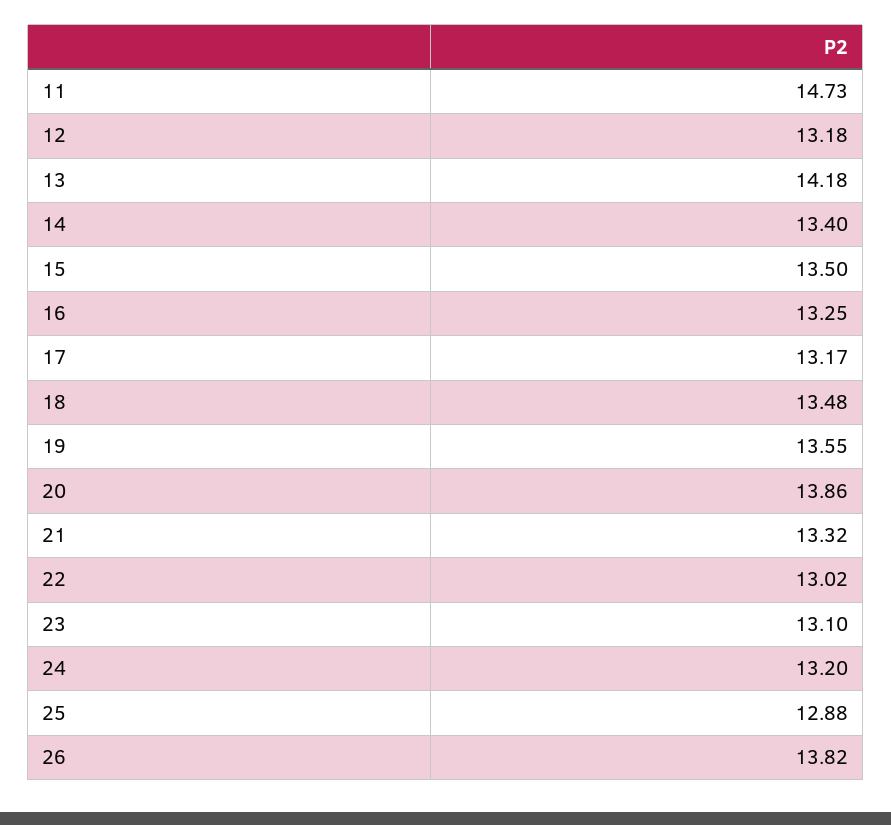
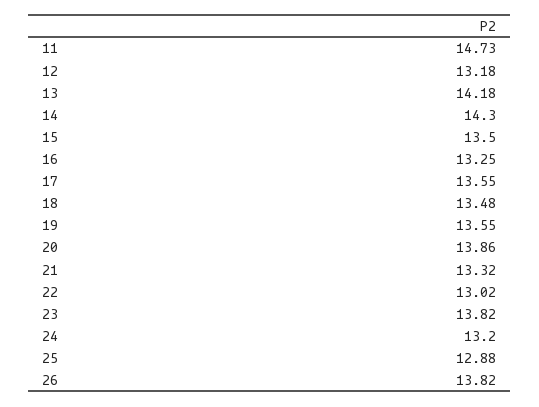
  {
    "11": 14.73,
    "12": 13.18,
    "13": 14.18,
-   "14": 13.4,
+   "14": 14.3,
    "15": 13.5,
    "16": 13.25,
-   "17": 13.17,
+   "17": 13.55,
    "18": 13.48,
    "19": 13.55,
    "20": 13.86,
    "21": 13.32,
    "22": 13.02,
-   "23": 13.1,
+   "23": 13.82,
    "24": 13.2,
    "25": 12.88,
    "26": 13.82
  }

